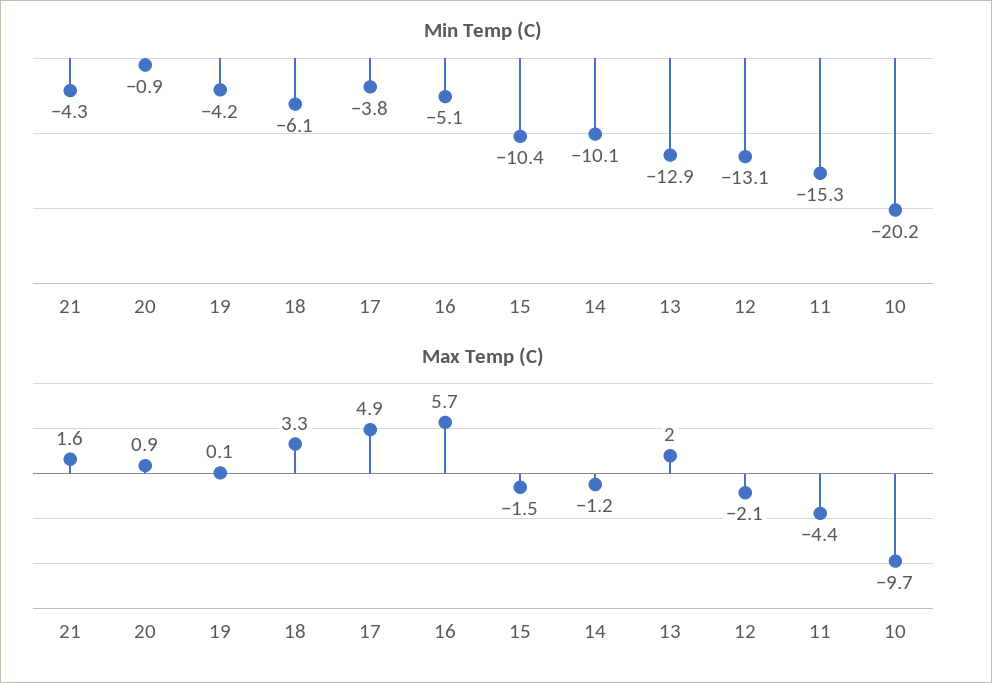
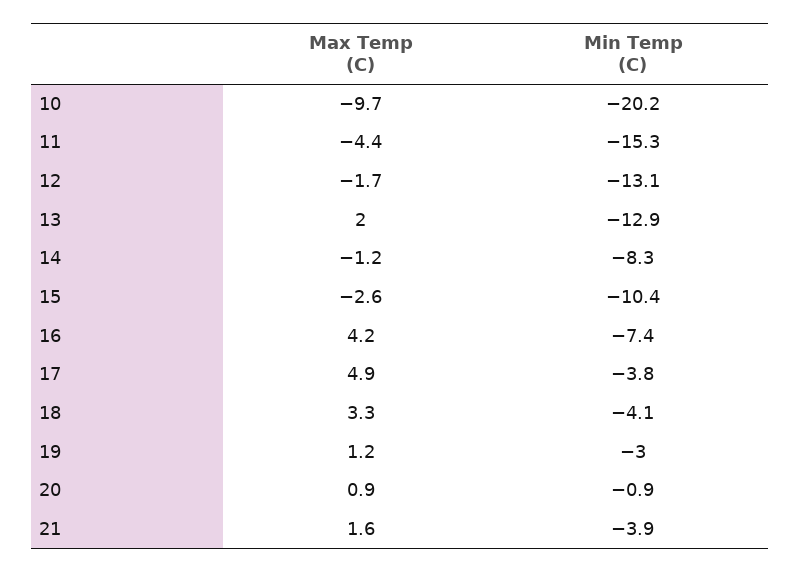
  {
    "Min Temp (C)": {
-     "21": -4.3,
+     "21": -3.9,
      "20": -0.9,
-     "19": -4.2,
+     "19": -3,
-     "18": -6.1,
+     "18": -4.1,
      "17": -3.8,
-     "16": -5.1,
+     "16": -7.4,
      "15": -10.4,
-     "14": -10.1,
+     "14": -8.3,
      "13": -12.9,
      "12": -13.1,
      "11": -15.3,
      "10": -20.2
    },
    "Max Temp (C)": {
      "21": 1.6,
      "20": 0.9,
-     "19": 0.1,
+     "19": 1.2,
      "18": 3.3,
      "17": 4.9,
-     "16": 5.7,
+     "16": 4.2,
-     "15": -1.5,
+     "15": -2.6,
      "14": -1.2,
      "13": 2,
-     "12": -2.1,
+     "12": -1.7,
      "11": -4.4,
      "10": -9.7
    }
  }

